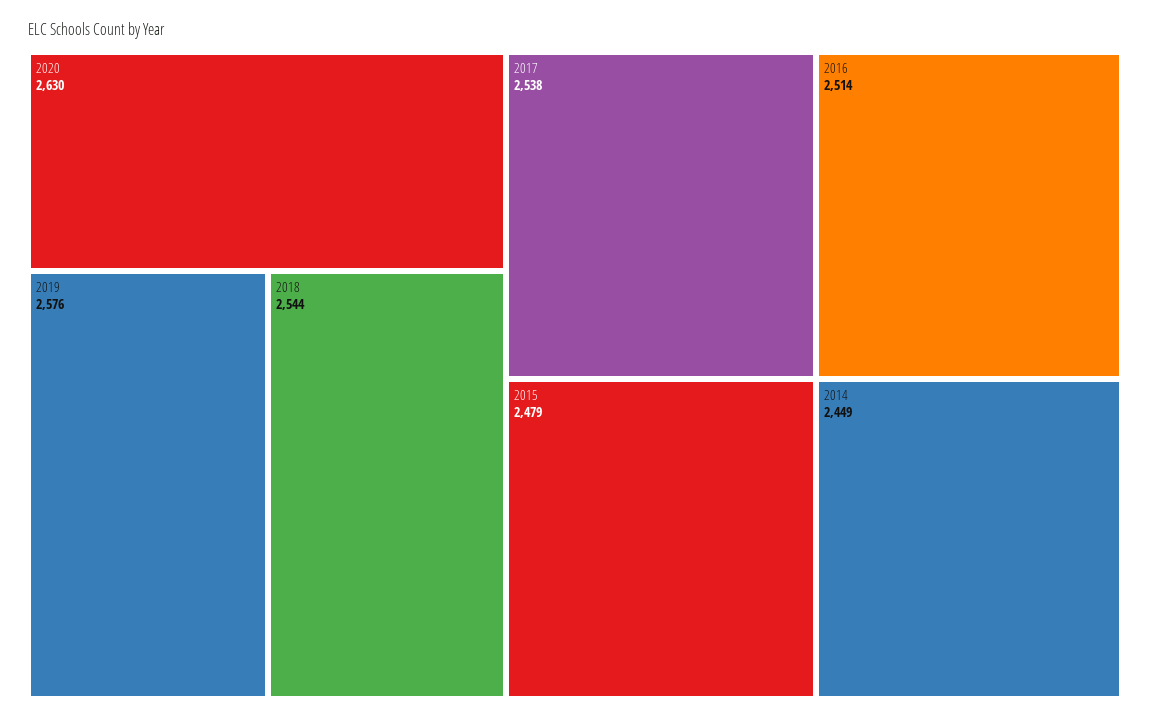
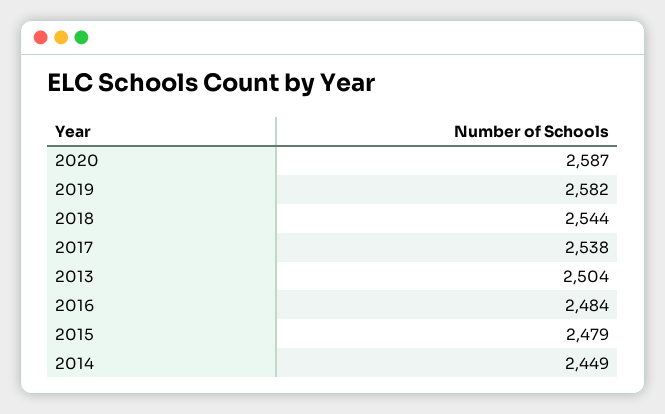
  {
-   "2020": 2630,
+   "2020": 2587,
-   "2019": 2576,
+   "2019": 2582,
    "2018": 2544,
    "2017": 2538,
-   "2016": 2514,
+   "2016": 2484,
    "2015": 2479,
-   "2014": 2449
+   "2014": 2449,
+   "2013": 2504
  }

